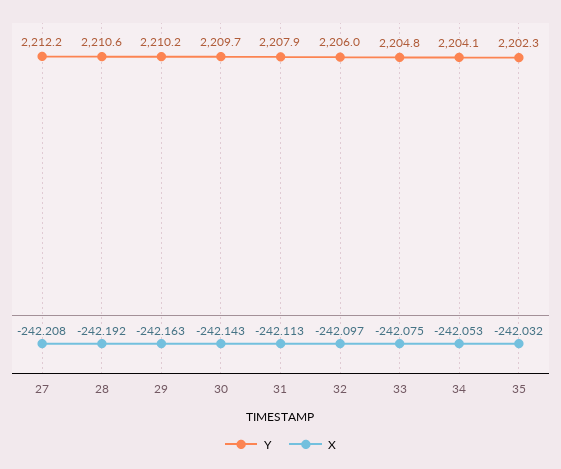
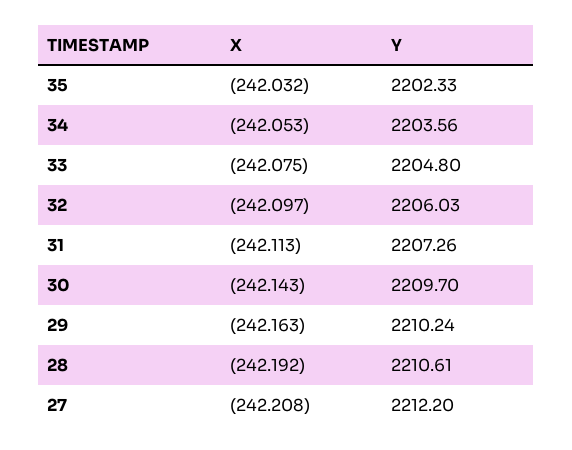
  {
    "Y": {
      "27": 2212.2,
      "28": 2210.61,
      "29": 2210.24,
      "30": 2209.7,
-     "31": 2207.9,
+     "31": 2207.26,
      "32": 2206.03,
      "33": 2204.8,
-     "34": 2204.1,
+     "34": 2203.56,
      "35": 2202.33
    },
    "X": {
      "27": -242.208,
      "28": -242.192,
      "29": -242.163,
      "30": -242.143,
      "31": -242.113,
      "32": -242.097,
      "33": -242.075,
      "34": -242.053,
      "35": -242.032
    }
  }

